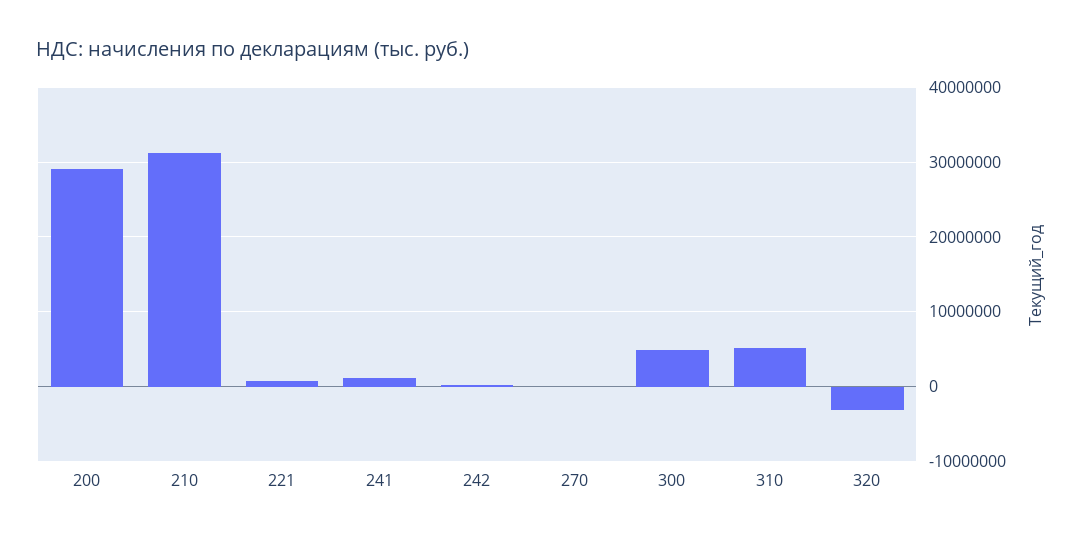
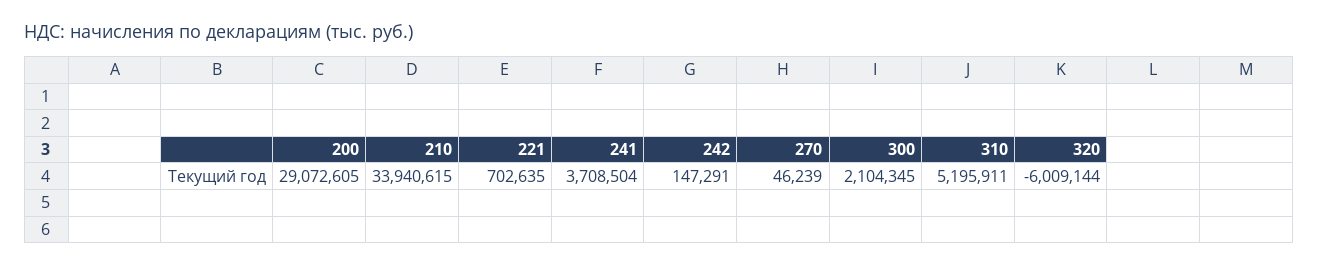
  {
    "200": 29072605,
-   "210": 31000000,
+   "210": 33940615,
    "221": 702635,
-   "241": 1000000,
+   "241": 3708504,
    "242": 147291,
    "270": 46239,
-   "300": 5000000,
+   "300": 2104345,
    "310": 5195911,
-   "320": -3000000
+   "320": -6009144
  }

